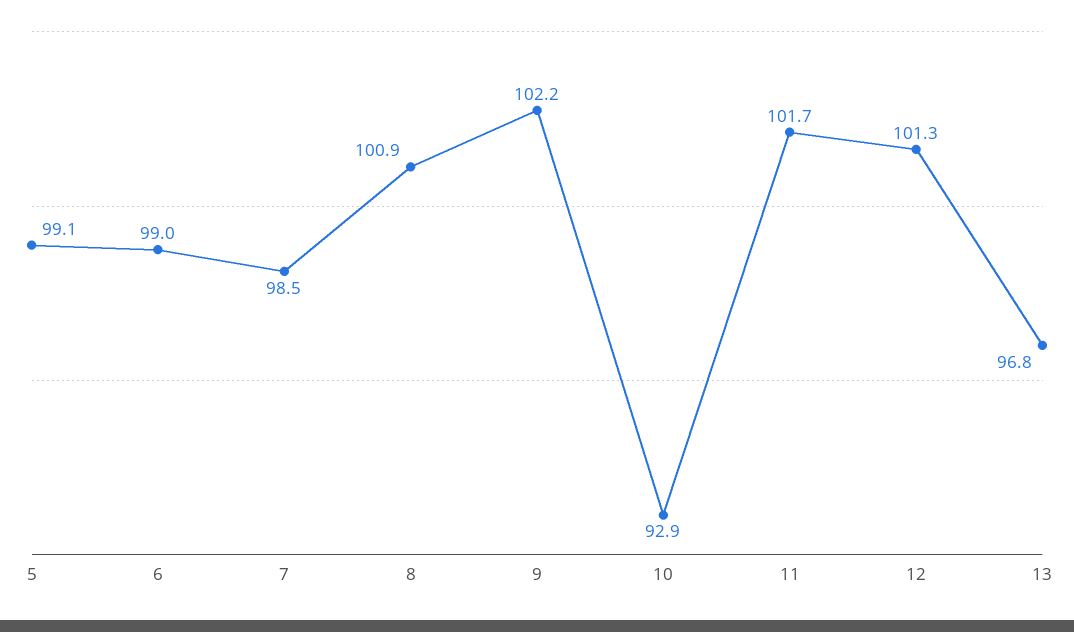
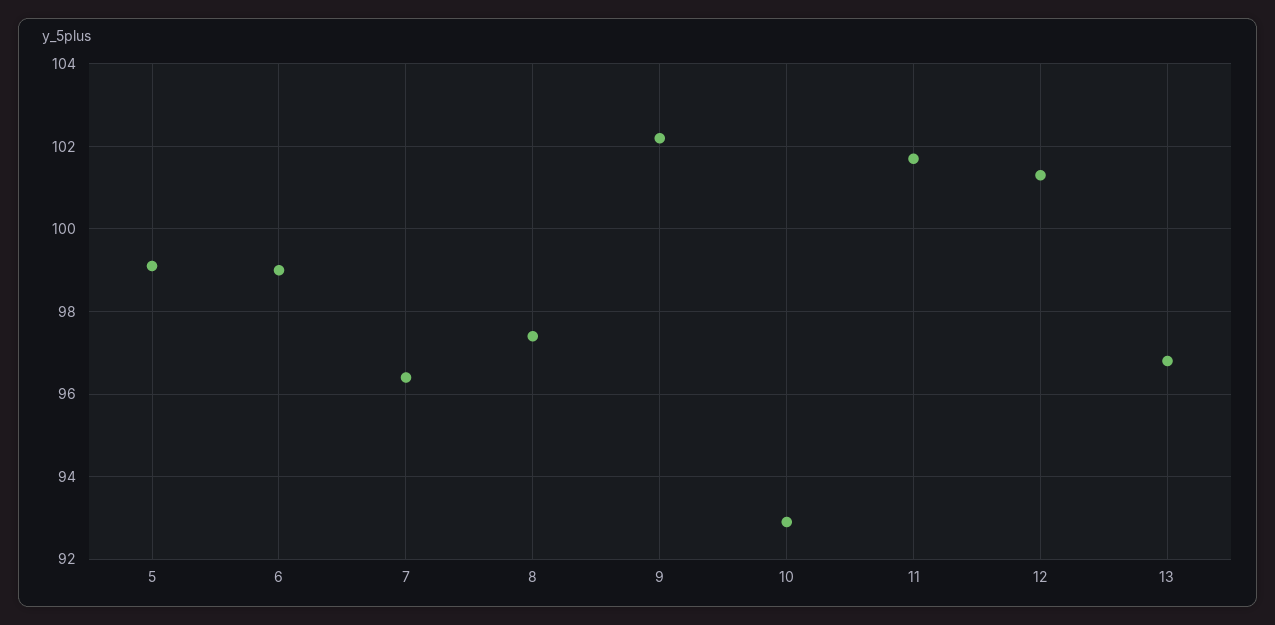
  {
    "5": 99.1,
    "6": 99,
-   "7": 98.5,
+   "7": 96.5,
-   "8": 100.9,
+   "8": 97.5,
    "9": 102.2,
    "10": 92.9,
    "11": 101.7,
    "12": 101.3,
    "13": 96.8
  }

